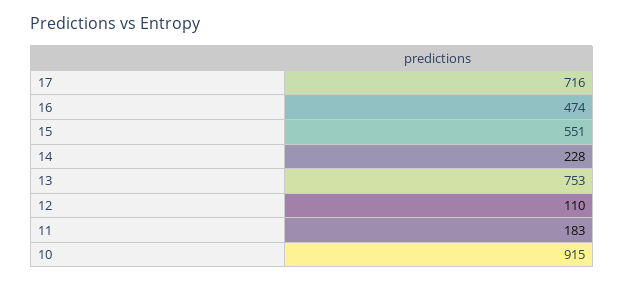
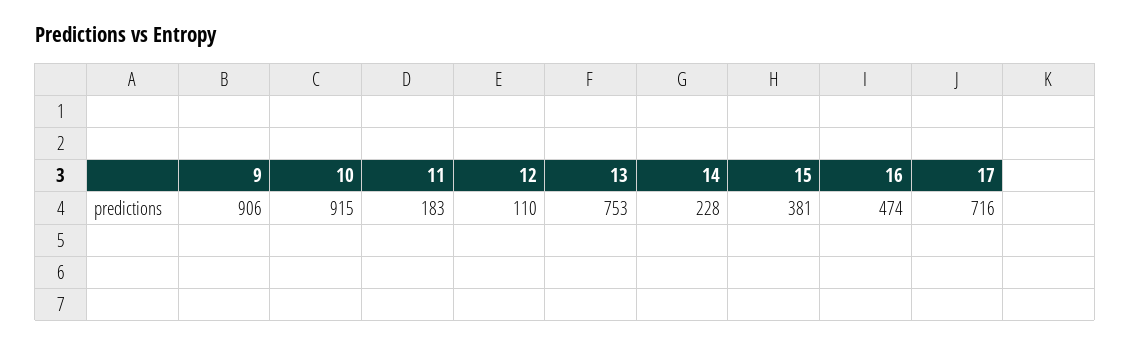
  {
    "17": 716,
    "16": 474,
-   "15": 551,
+   "15": 381,
    "14": 228,
    "13": 753,
    "12": 110,
    "11": 183,
-   "10": 915
+   "10": 915,
+   "9": 906
  }

